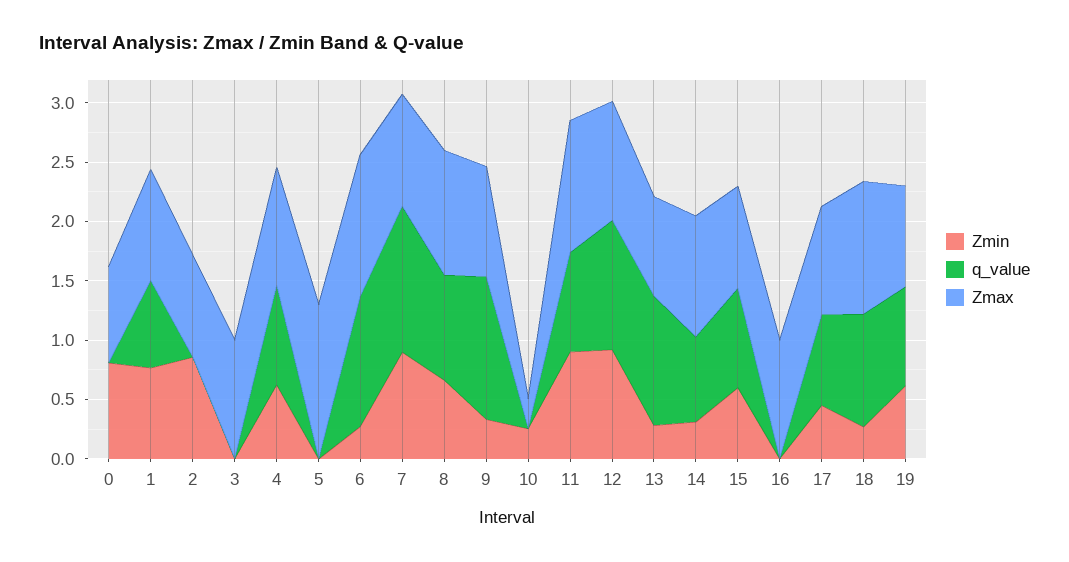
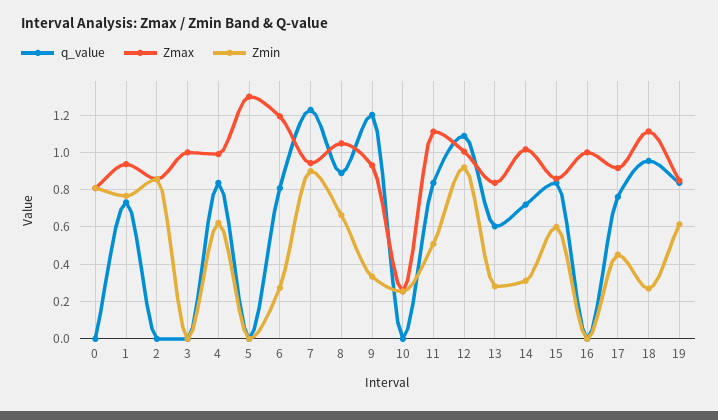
  {
    "Zmin": {
      "0": 0.8,
      "1": 0.75,
      "2": 0.85,
      "3": 0,
      "4": 0.6,
      "5": 0,
      "6": 0.25,
      "7": 0.9,
      "8": 0.65,
      "9": 0.35,
      "10": 0.25,
-     "11": 0.9,
+     "11": 0.5,
      "12": 0.9,
      "13": 0.3,
      "14": 0.3,
      "15": 0.6,
      "16": 0,
      "17": 0.45,
      "18": 0.25,
      "19": 0.6
    },
    "q_value": {
      "0": 0,
      "1": 0.75,
      "2": 0,
      "3": 0,
      "4": 0.85,
      "5": 0,
-     "6": 1.1,
+     "6": 0.8,
      "7": 1.25,
      "8": 0.9,
      "9": 1.2,
      "10": 0,
      "11": 0.85,
      "12": 1.1,
-     "13": 1.1,
+     "13": 0.6,
      "14": 0.7,
      "15": 0.85,
      "16": 0,
      "17": 0.75,
      "18": 0.95,
      "19": 0.85
    },
    "Zmax": {
      "0": 0.8,
      "1": 0.95,
      "2": 0.85,
      "3": 1,
      "4": 1,
      "5": 1.3,
      "6": 1.2,
      "7": 0.95,
      "8": 1.05,
      "9": 0.95,
      "10": 0.25,
      "11": 1.1,
      "12": 1,
      "13": 0.85,
      "14": 1,
      "15": 0.85,
      "16": 1,
      "17": 0.9,
      "18": 1.1,
      "19": 0.85
    }
  }

